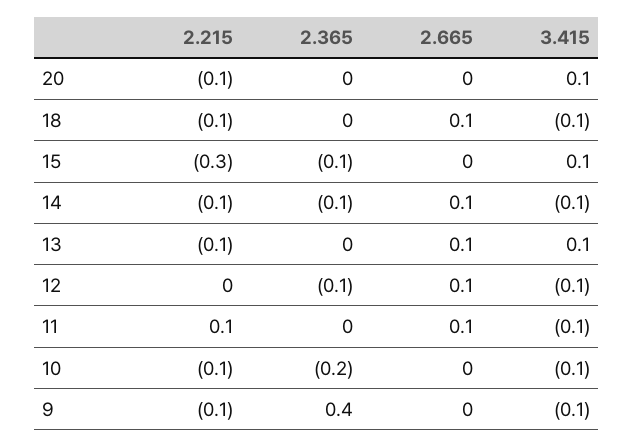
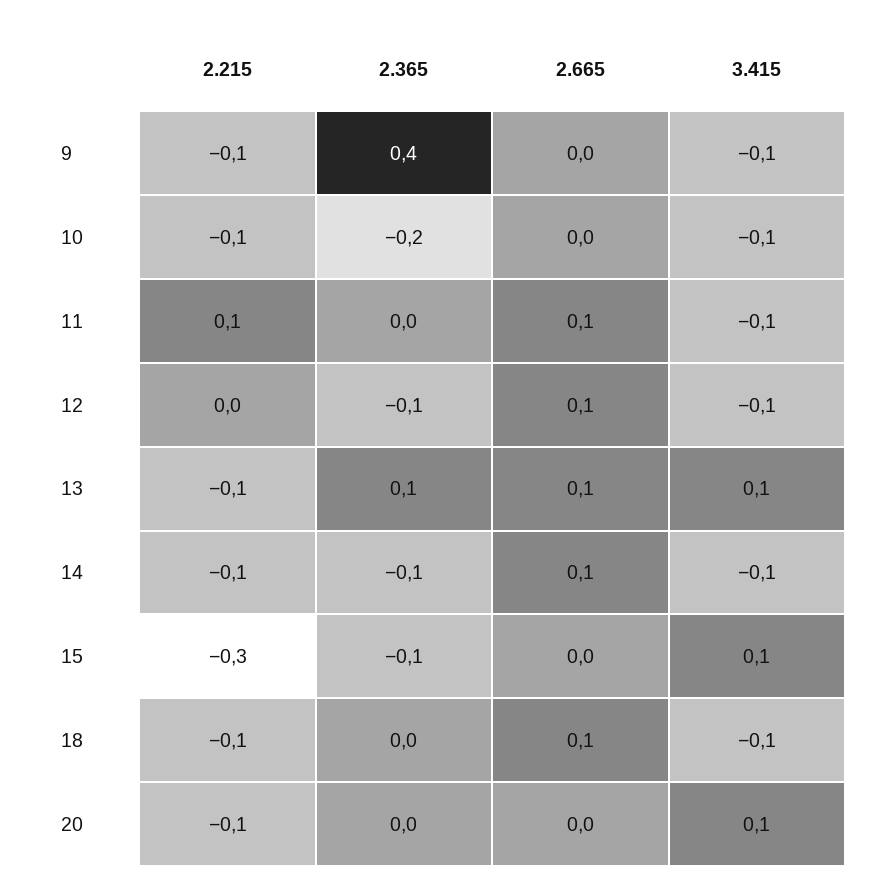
  {
    "2.215": {
      "20": -0.1,
      "18": -0.1,
      "15": -0.3,
      "14": -0.1,
      "13": -0.1,
      "12": 0,
      "11": 0.1,
      "10": -0.1,
      "9": -0.1
    },
    "2.365": {
      "20": 0,
      "18": 0,
      "15": -0.1,
      "14": -0.1,
-     "13": 0,
+     "13": 0.1,
      "12": -0.1,
      "11": 0,
      "10": -0.2,
      "9": 0.4
    },
    "2.665": {
      "20": 0,
      "18": 0.1,
      "15": 0,
      "14": 0.1,
      "13": 0.1,
      "12": 0.1,
      "11": 0.1,
      "10": 0,
      "9": 0
    },
    "3.415": {
      "20": 0.1,
      "18": -0.1,
      "15": 0.1,
      "14": -0.1,
      "13": 0.1,
      "12": -0.1,
      "11": -0.1,
      "10": -0.1,
      "9": -0.1
    }
  }

